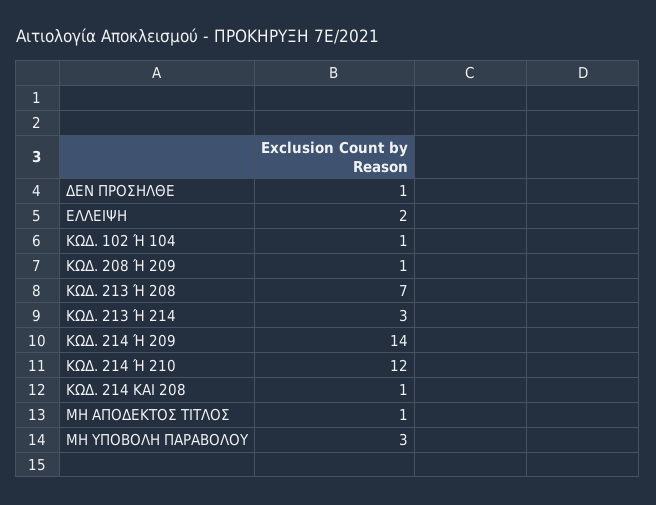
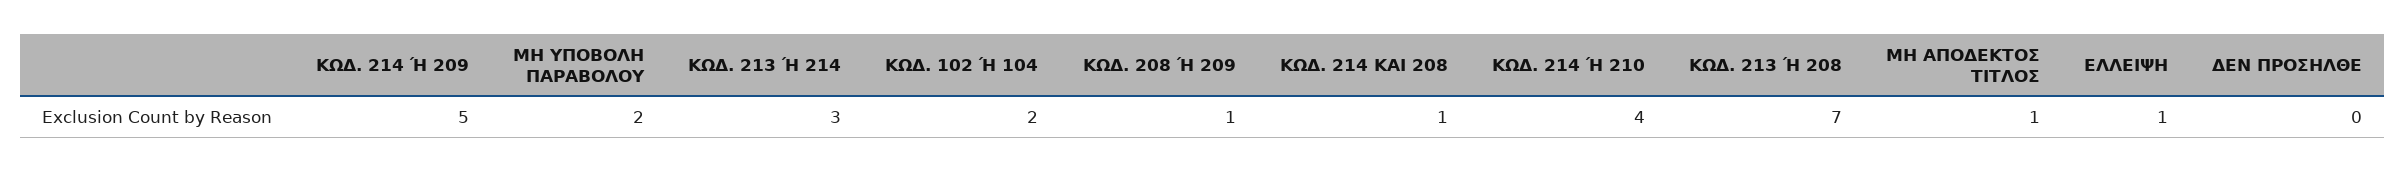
  {
-   "ΔΕΝ ΠΡΟΣΗΛΘΕ": 1,
+   "ΔΕΝ ΠΡΟΣΗΛΘΕ": 0,
-   "ΕΛΛΕΙΨΗ": 2,
+   "ΕΛΛΕΙΨΗ": 1,
-   "ΚΩΔ. 102 Ή 104": 1,
+   "ΚΩΔ. 102 Ή 104": 2,
    "ΚΩΔ. 208 Ή 209": 1,
    "ΚΩΔ. 213 Ή 208": 7,
    "ΚΩΔ. 213 Ή 214": 3,
-   "ΚΩΔ. 214 Ή 209": 14,
+   "ΚΩΔ. 214 Ή 209": 5,
-   "ΚΩΔ. 214 Ή 210": 12,
+   "ΚΩΔ. 214 Ή 210": 4,
    "ΚΩΔ. 214 ΚΑΙ 208": 1,
    "ΜΗ ΑΠΟΔΕΚΤΟΣ ΤΙΤΛΟΣ": 1,
-   "ΜΗ ΥΠΟΒΟΛΗ ΠΑΡΑΒΟΛΟΥ": 3
+   "ΜΗ ΥΠΟΒΟΛΗ ΠΑΡΑΒΟΛΟΥ": 2
  }

